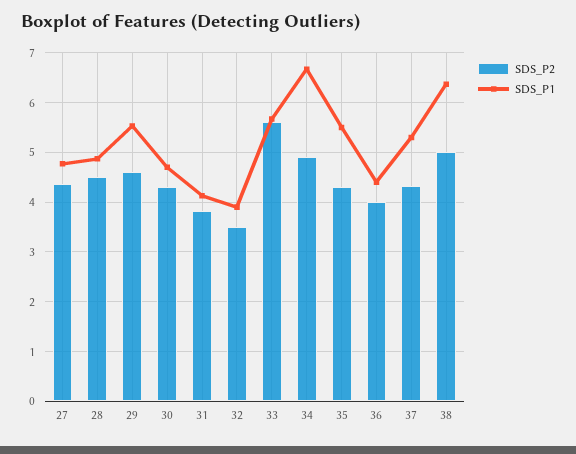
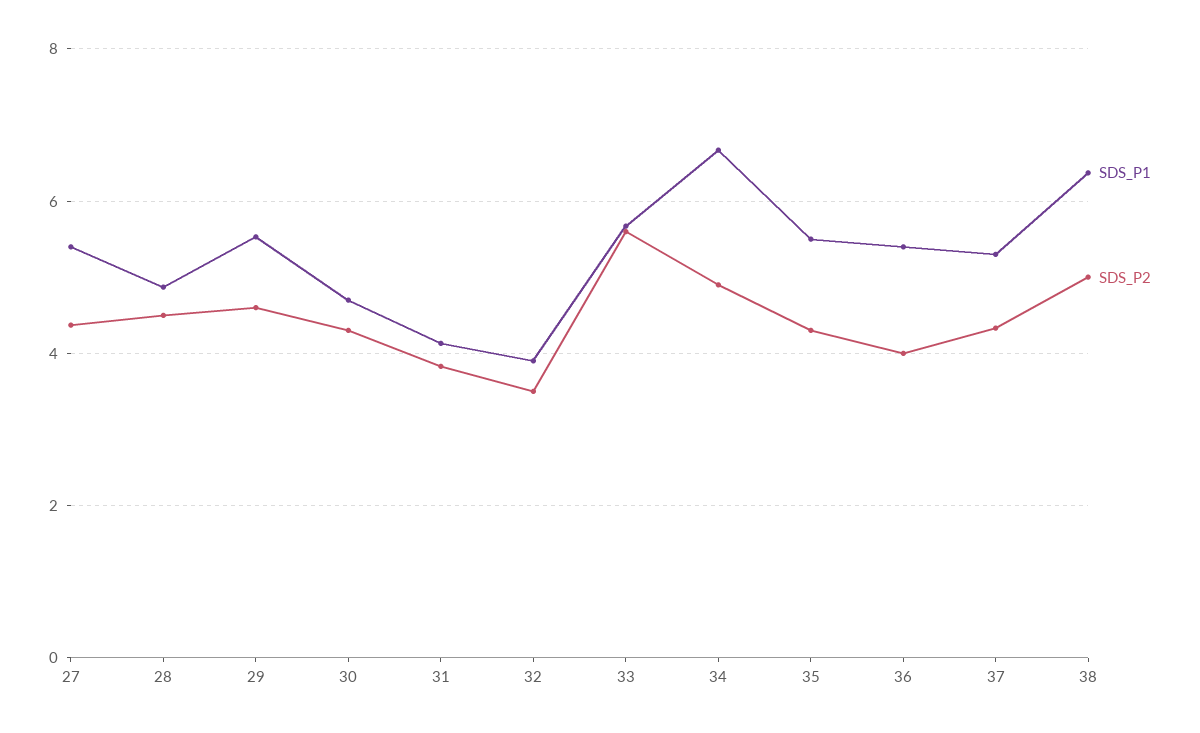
  {
    "SDS_P2": {
      "27": 4.4,
      "28": 4.6,
      "29": 4.6,
      "30": 4.4,
      "31": 3.8,
      "32": 3.6,
      "33": 5.6,
      "34": 5,
      "35": 4.4,
      "36": 4,
      "37": 4.4,
      "38": 5
    },
    "SDS_P1": {
-     "27": 4.8,
+     "27": 5.4,
      "28": 4.8,
      "29": 5.6,
      "30": 4.8,
      "31": 4.2,
      "32": 4,
      "33": 5.6,
      "34": 6.6,
      "35": 5.6,
-     "36": 4.4,
+     "36": 5.4,
      "37": 5.4,
      "38": 6.4
    }
  }

